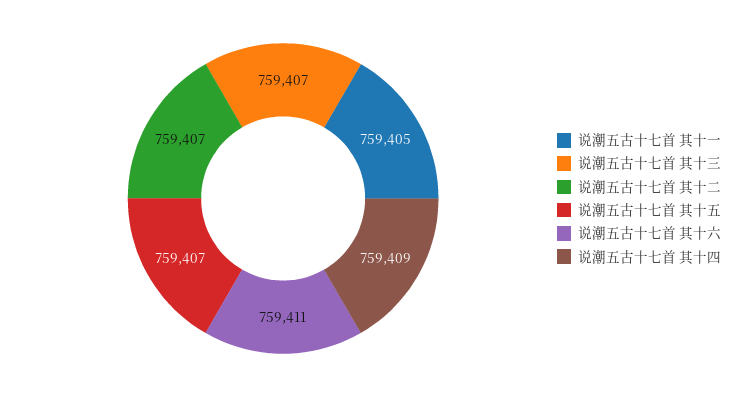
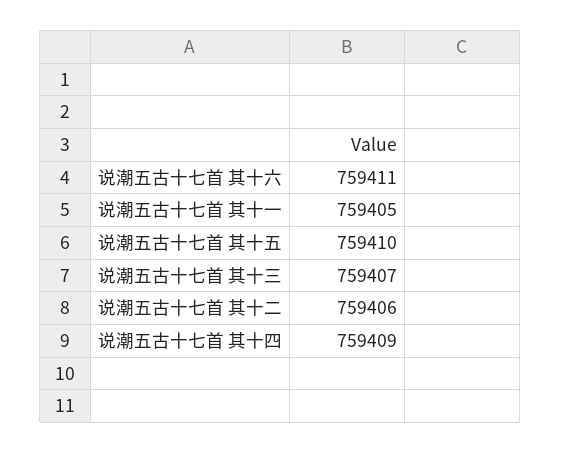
  {
    "说潮五古十七首 其十一": 759405,
    "说潮五古十七首 其十三": 759407,
-   "说潮五古十七首 其十二": 759407,
+   "说潮五古十七首 其十二": 759406,
-   "说潮五古十七首 其十五": 759407,
+   "说潮五古十七首 其十五": 759410,
    "说潮五古十七首 其十六": 759411,
    "说潮五古十七首 其十四": 759409
  }

